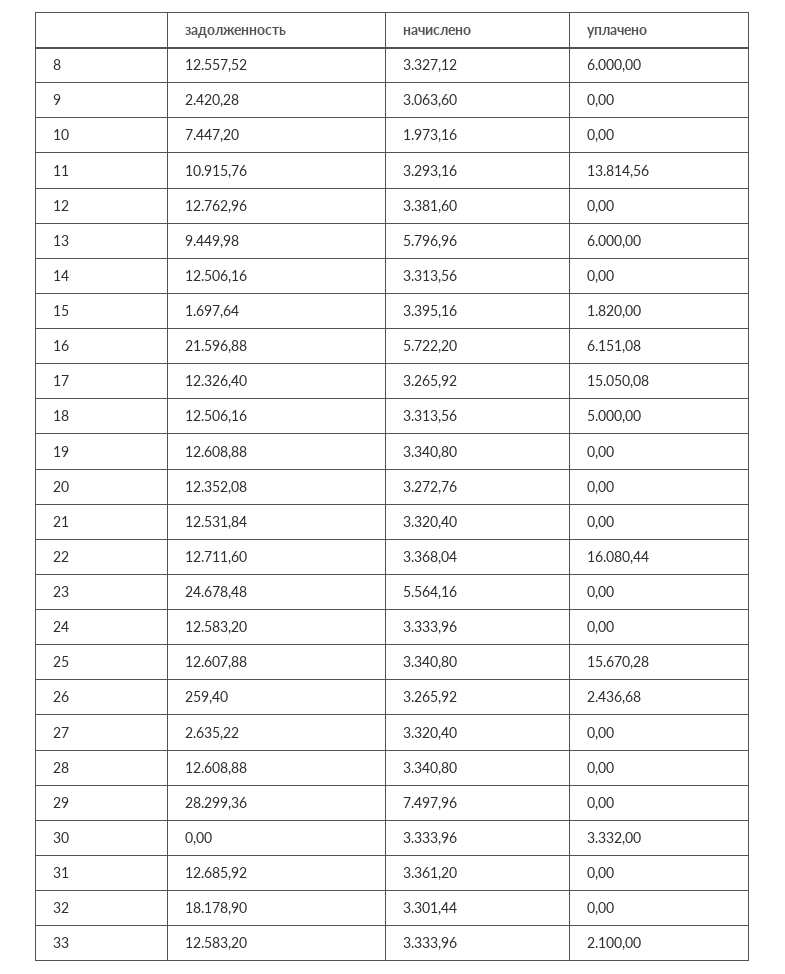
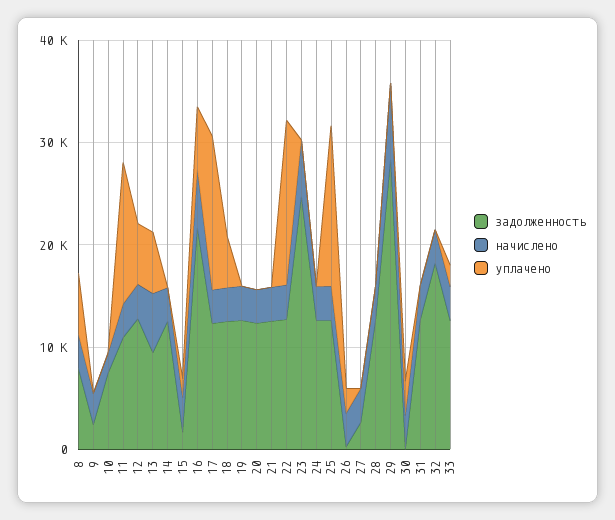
  {
    "задолженность": {
-     "8": 12557.52,
+     "8": 8000,
      "9": 2420.28,
      "10": 7447.2,
      "11": 10915.76,
      "12": 12762.96,
      "13": 9449.98,
      "14": 12506.16,
      "15": 1697.64,
      "16": 21596.88,
      "17": 12326.4,
      "18": 12506.16,
      "19": 12608.88,
      "20": 12352.08,
      "21": 12531.84,
      "22": 12711.6,
      "23": 24678.48,
      "24": 12583.2,
      "25": 12607.88,
      "26": 259.4,
      "27": 2635.22,
      "28": 12608.88,
      "29": 28299.36,
      "30": 0,
      "31": 12685.92,
      "32": 18178.9,
      "33": 12583.2
    },
    "начислено": {
      "8": 3327.12,
      "9": 3063.6,
      "10": 1973.16,
      "11": 3293.16,
      "12": 3381.6,
      "13": 5796.96,
      "14": 3313.56,
      "15": 3395.16,
      "16": 5722.2,
      "17": 3265.92,
      "18": 3313.56,
      "19": 3340.8,
      "20": 3272.76,
      "21": 3320.4,
      "22": 3368.04,
      "23": 5564.16,
      "24": 3333.96,
      "25": 3340.8,
      "26": 3265.92,
      "27": 3320.4,
      "28": 3340.8,
      "29": 7497.96,
      "30": 3333.96,
      "31": 3361.2,
      "32": 3301.44,
      "33": 3333.96
    },
    "уплачено": {
      "8": 6000,
      "9": 0,
      "10": 0,
      "11": 13814.56,
-     "12": 0,
+     "12": 6000,
      "13": 6000,
      "14": 0,
      "15": 1820,
      "16": 6151.08,
      "17": 15050.08,
      "18": 5000,
      "19": 0,
      "20": 0,
      "21": 0,
      "22": 16080.44,
      "23": 0,
      "24": 0,
      "25": 15670.28,
      "26": 2436.68,
      "27": 0,
      "28": 0,
      "29": 0,
      "30": 3332,
      "31": 0,
      "32": 0,
      "33": 2100
    }
  }

